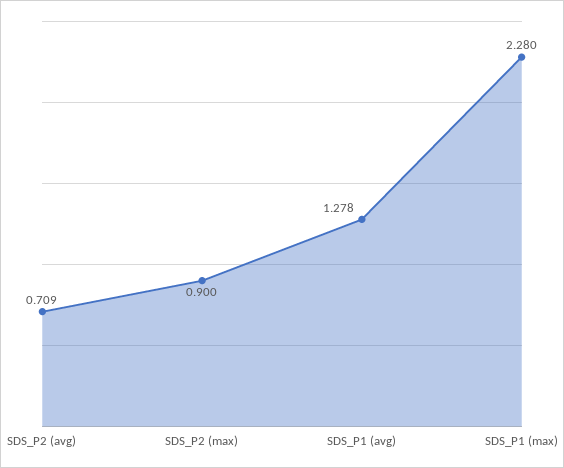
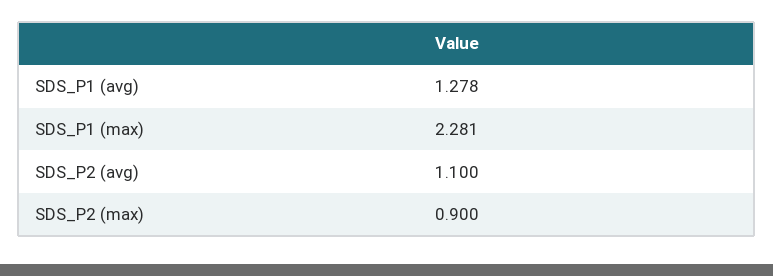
  {
-   "SDS_P2 (avg)": 0.709,
+   "SDS_P2 (avg)": 1.1,
    "SDS_P2 (max)": 0.9,
    "SDS_P1 (avg)": 1.278,
-   "SDS_P1 (max)": 2.28
+   "SDS_P1 (max)": 2.281
  }

